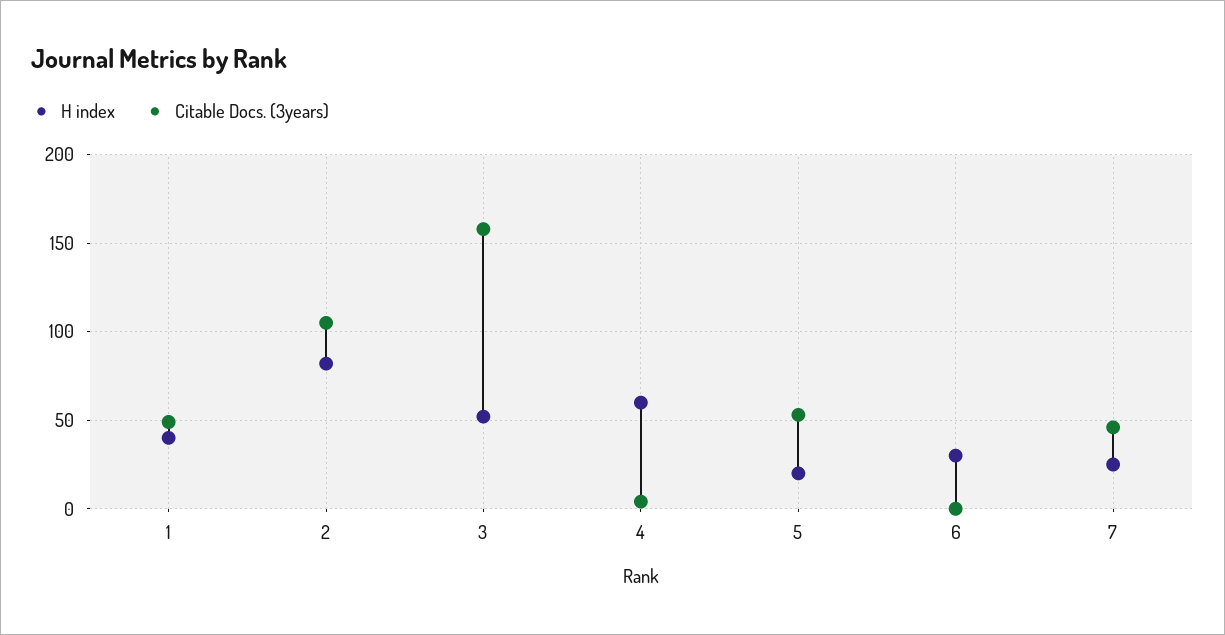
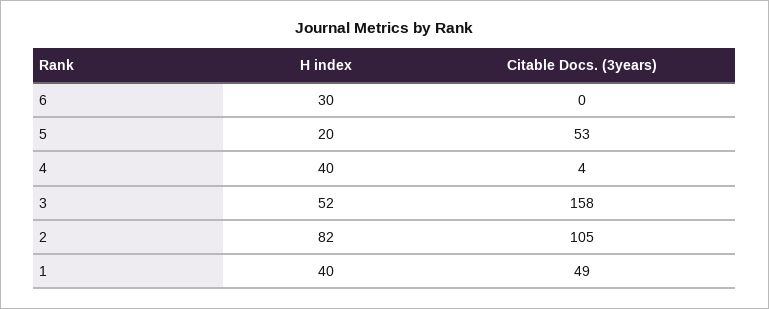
  {
    "H index": {
      "1": 40,
      "2": 82,
      "3": 52,
-     "4": 60,
+     "4": 40,
      "5": 20,
-     "6": 30,
+     "6": 30
-     "7": 25
    },
    "Citable Docs. (3years)": {
      "1": 49,
      "2": 105,
      "3": 158,
      "4": 4,
      "5": 53,
-     "6": 0,
+     "6": 0
-     "7": 45
    }
  }

